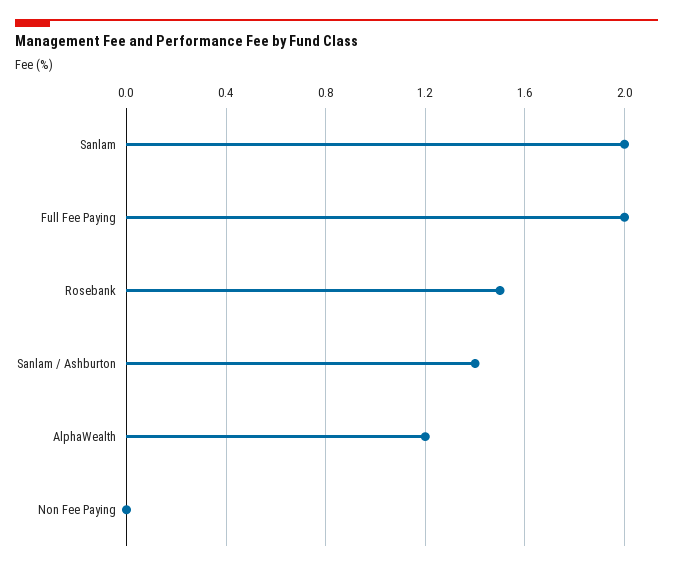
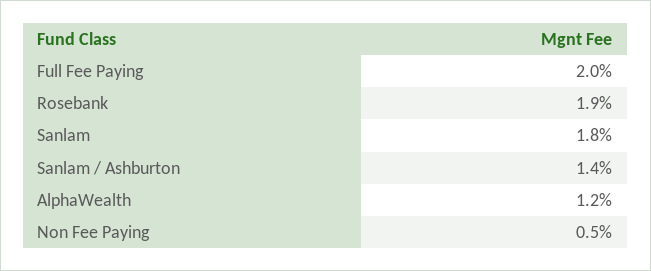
  {
-   "Sanlam": 2,
+   "Sanlam": 1.8,
    "Full Fee Paying": 2,
-   "Rosebank": 1.5,
+   "Rosebank": 1.9,
    "Sanlam / Ashburton": 1.4,
    "AlphaWealth": 1.2,
-   "Non Fee Paying": 0
+   "Non Fee Paying": 0.5
  }

